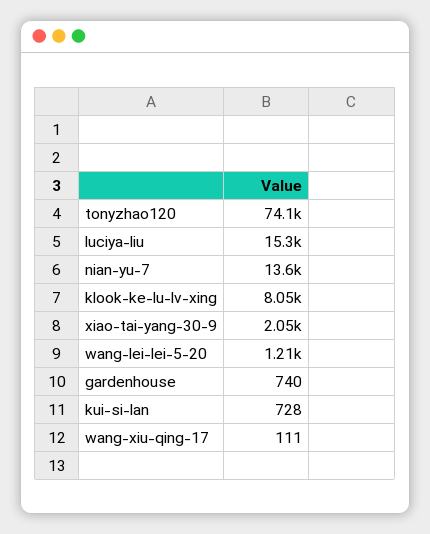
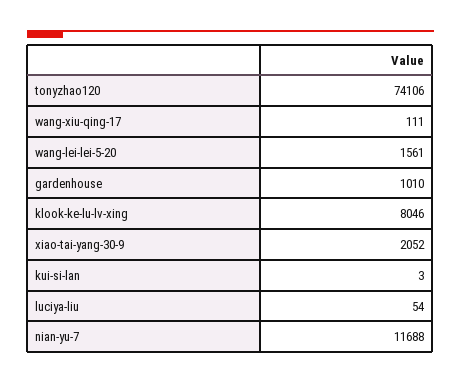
  {
    "tonyzhao120": 74106,
-   "luciya-liu": 15300,
+   "luciya-liu": 54,
-   "nian-yu-7": 13600,
+   "nian-yu-7": 11688,
    "klook-ke-lu-lv-xing": 8046,
    "xiao-tai-yang-30-9": 2052,
-   "wang-lei-lei-5-20": 1210,
+   "wang-lei-lei-5-20": 1561,
-   "gardenhouse": 740,
+   "gardenhouse": 1010,
-   "kui-si-lan": 728,
+   "kui-si-lan": 3,
    "wang-xiu-qing-17": 111
  }

